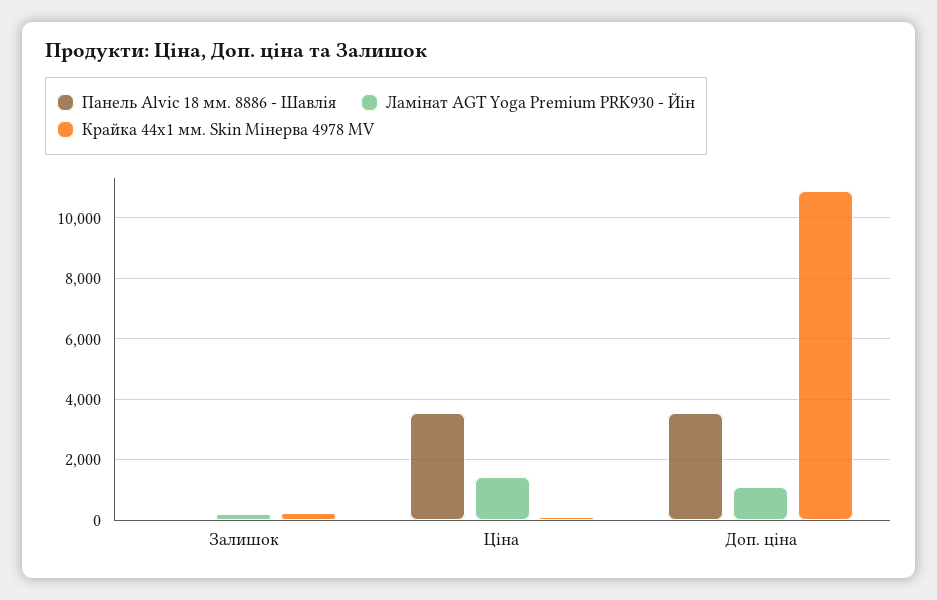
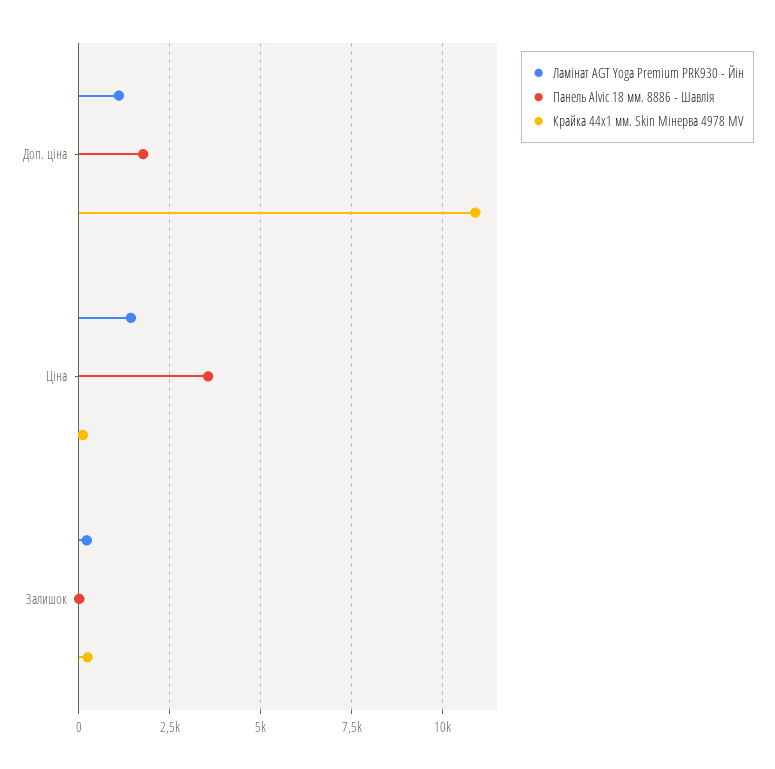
  {
    "Панель Alvic 18 мм. 8886 - Шавлія": {
      "Залишок": 0,
      "Ціна": 3600,
-     "Доп. ціна": 3600
+     "Доп. ціна": 1750
    },
    "Ламінат AGT Yoga Premium PRK930 - Йін": {
      "Залишок": 200,
      "Ціна": 1400,
      "Доп. ціна": 1200
    },
    "Крайка 44x1 мм. Skin Мінерва 4978 MV": {
      "Залишок": 200,
      "Ціна": 200,
      "Доп. ціна": 11000
    }
  }

